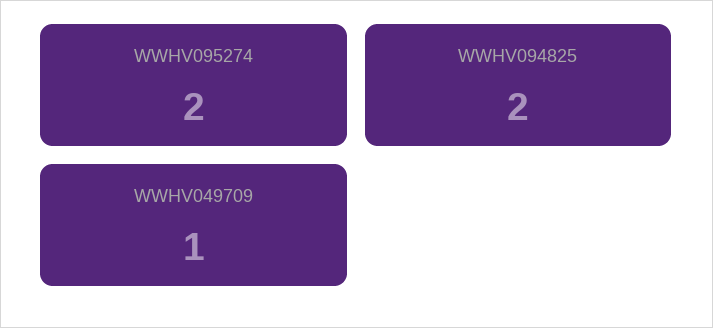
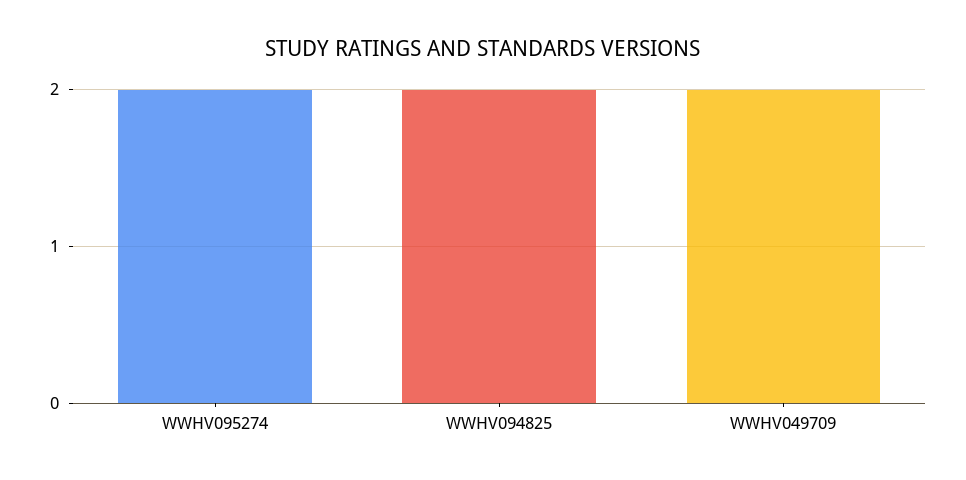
  {
    "WWHV095274": 2,
    "WWHV094825": 2,
-   "WWHV049709": 1
+   "WWHV049709": 2
  }

